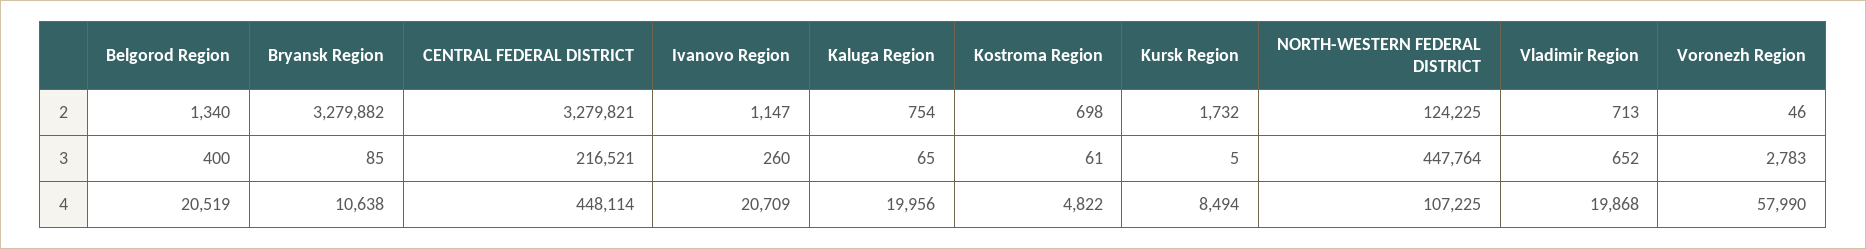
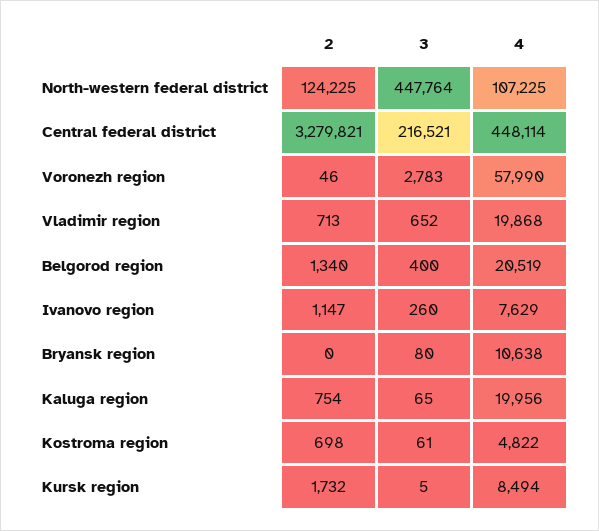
  {
    "Belgorod Region": {
      "2": 1340,
      "3": 400,
      "4": 20519
    },
    "Bryansk Region": {
-     "2": 3279882,
+     "2": 0,
-     "3": 85,
+     "3": 80,
      "4": 10638
    },
    "CENTRAL FEDERAL DISTRICT": {
      "2": 3279821,
      "3": 216521,
      "4": 448114
    },
    "Ivanovo Region": {
      "2": 1147,
      "3": 260,
-     "4": 20709
+     "4": 7629
    },
    "Kaluga Region": {
      "2": 754,
      "3": 65,
      "4": 19956
    },
    "Kostroma Region": {
      "2": 698,
      "3": 61,
      "4": 4822
    },
    "Kursk Region": {
      "2": 1732,
      "3": 5,
      "4": 8494
    },
    "NORTH-WESTERN FEDERAL DISTRICT": {
      "2": 124225,
      "3": 447764,
      "4": 107225
    },
    "Vladimir Region": {
      "2": 713,
      "3": 652,
      "4": 19868
    },
    "Voronezh Region": {
      "2": 46,
      "3": 2783,
      "4": 57990
    }
  }

